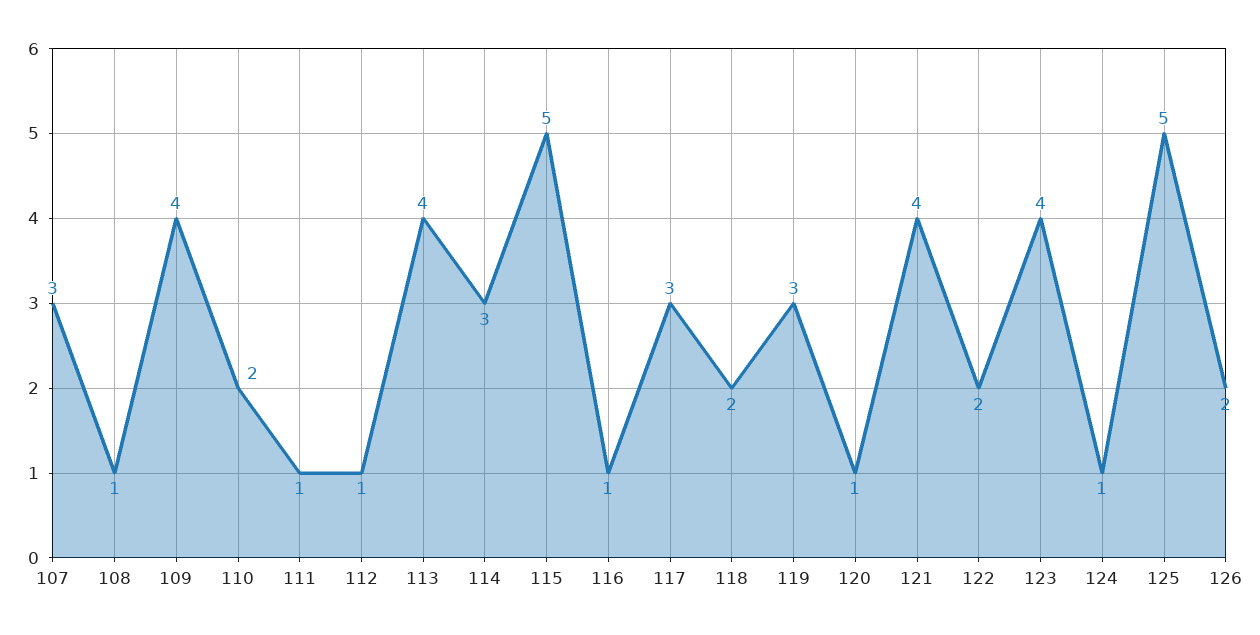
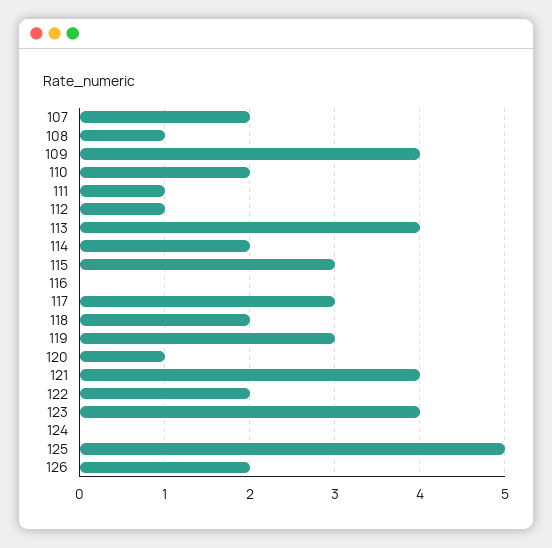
  {
-   "107": 3,
+   "107": 2,
    "108": 1,
    "109": 4,
    "110": 2,
    "111": 1,
    "112": 1,
    "113": 4,
-   "114": 3,
+   "114": 2,
-   "115": 5,
+   "115": 3,
-   "116": 1,
+   "116": 0,
    "117": 3,
    "118": 2,
    "119": 3,
    "120": 1,
    "121": 4,
    "122": 2,
    "123": 4,
-   "124": 1,
+   "124": 0,
    "125": 5,
    "126": 2
  }

